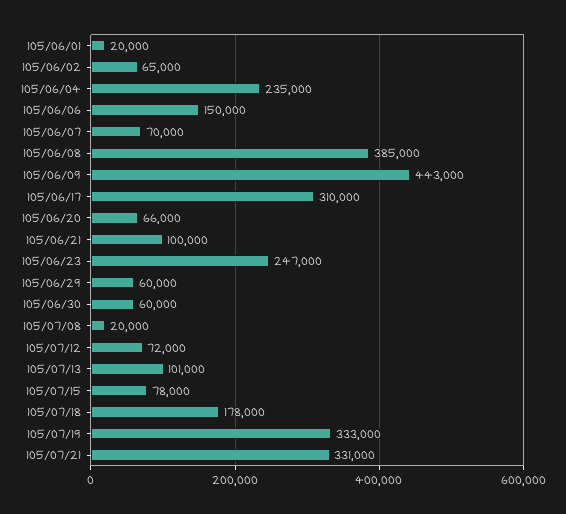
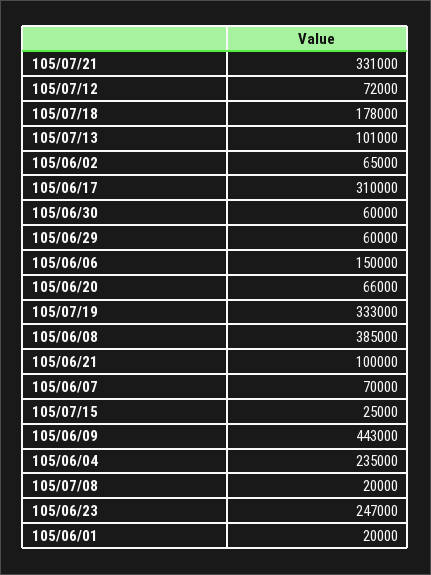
  {
    "105/06/01": 20000,
    "105/06/02": 65000,
    "105/06/04": 235000,
    "105/06/06": 150000,
    "105/06/07": 70000,
    "105/06/08": 385000,
    "105/06/09": 443000,
    "105/06/17": 310000,
    "105/06/20": 66000,
    "105/06/21": 100000,
    "105/06/23": 247000,
    "105/06/29": 60000,
    "105/06/30": 60000,
    "105/07/08": 20000,
    "105/07/12": 72000,
    "105/07/13": 101000,
-   "105/07/15": 78000,
+   "105/07/15": 25000,
    "105/07/18": 178000,
    "105/07/19": 333000,
    "105/07/21": 331000
  }

